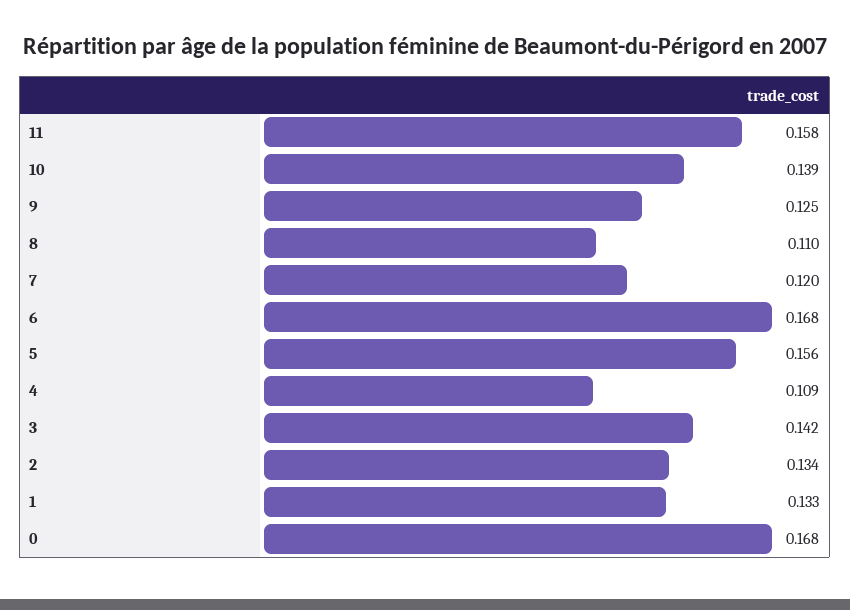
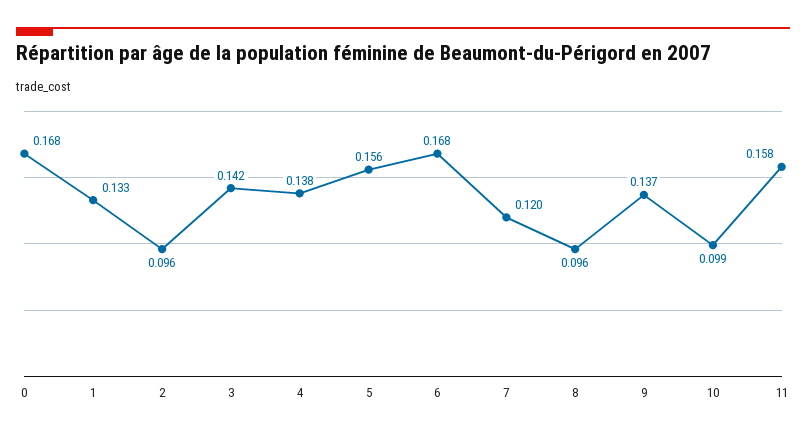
  {
    "11": 0.158,
-   "10": 0.139,
+   "10": 0.099,
-   "9": 0.125,
+   "9": 0.137,
-   "8": 0.11,
+   "8": 0.096,
    "7": 0.12,
    "6": 0.168,
    "5": 0.156,
-   "4": 0.109,
+   "4": 0.138,
    "3": 0.142,
-   "2": 0.134,
+   "2": 0.096,
    "1": 0.133,
    "0": 0.168
  }

